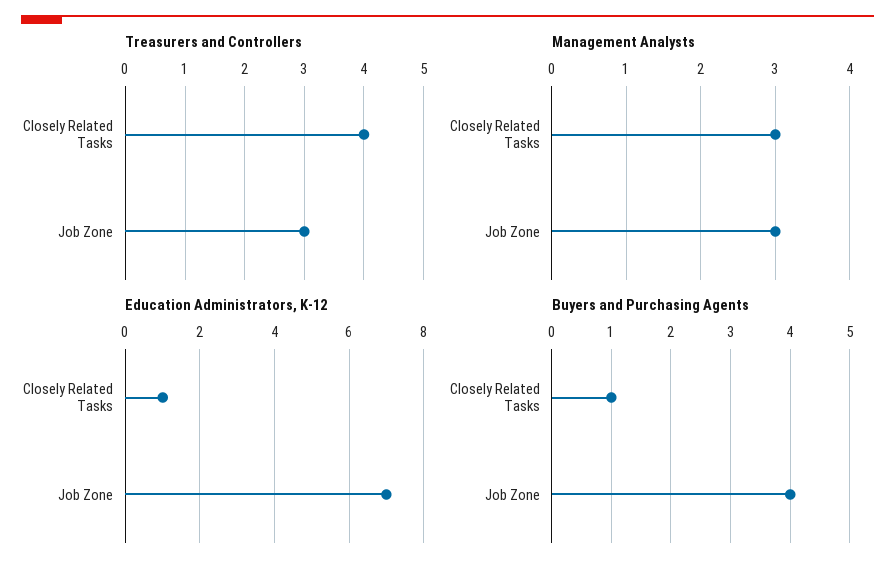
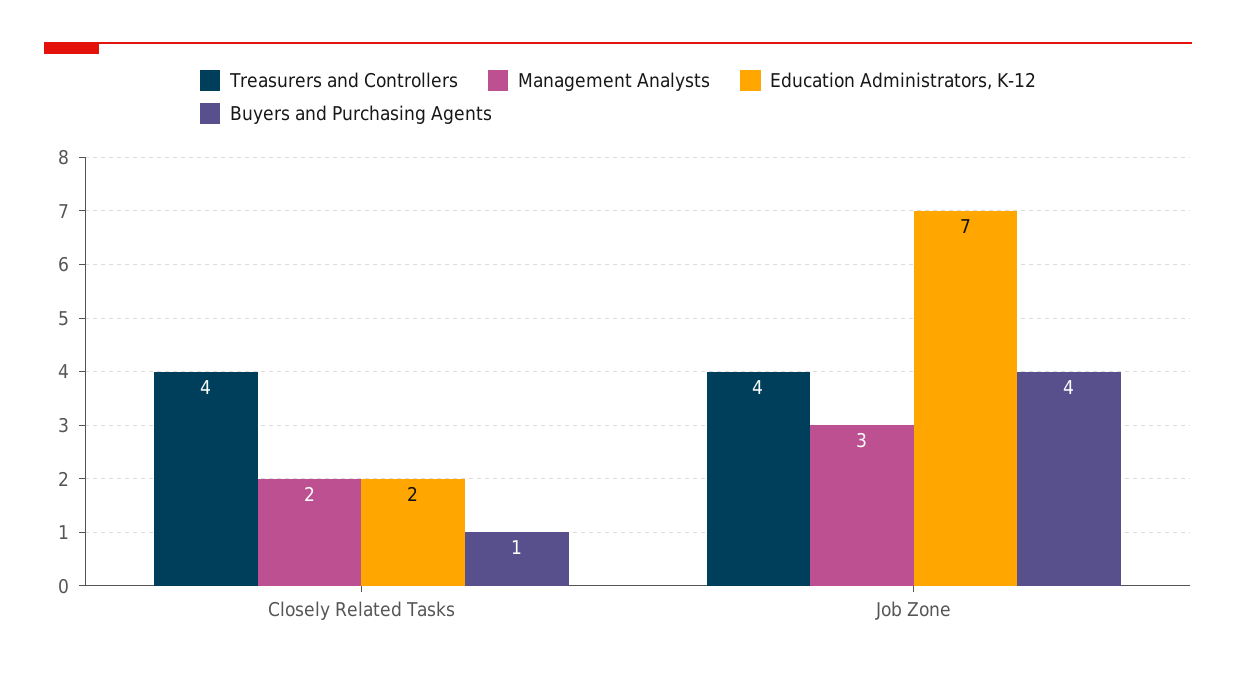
  {
    "Treasurers and Controllers": {
      "Closely Related Tasks": 4,
-     "Job Zone": 3
+     "Job Zone": 4
    },
    "Management Analysts": {
-     "Closely Related Tasks": 3,
+     "Closely Related Tasks": 2,
      "Job Zone": 3
    },
    "Education Administrators, K-12": {
-     "Closely Related Tasks": 1,
+     "Closely Related Tasks": 2,
      "Job Zone": 7
    },
    "Buyers and Purchasing Agents": {
      "Closely Related Tasks": 1,
      "Job Zone": 4
    }
  }

